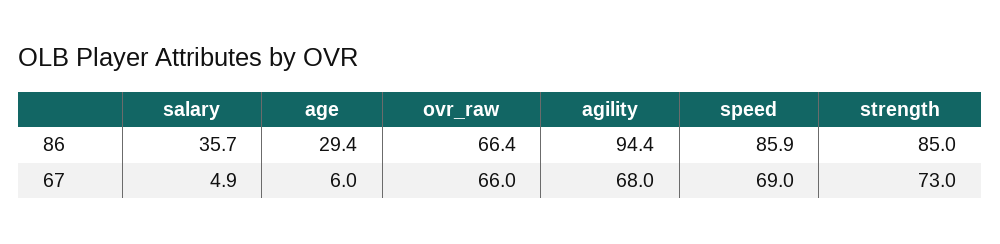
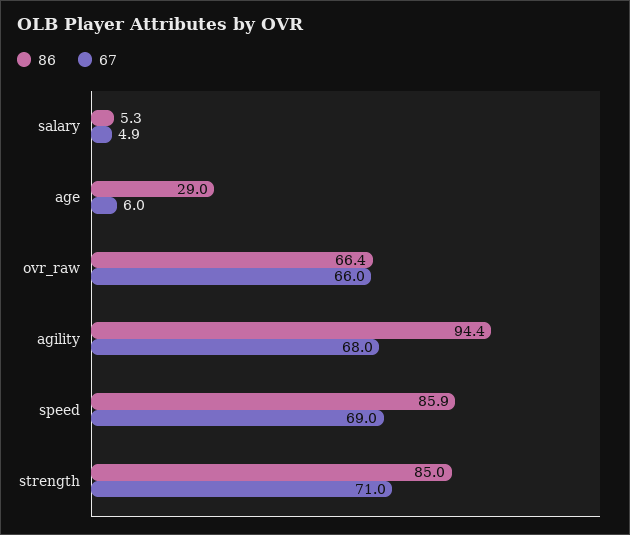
  {
    "86": {
-     "salary": 35.7,
+     "salary": 5.3,
-     "age": 29.4,
+     "age": 29,
      "ovr_raw": 66.4,
      "agility": 94.4,
      "speed": 85.9,
      "strength": 85
    },
    "67": {
      "salary": 4.9,
      "age": 6,
      "ovr_raw": 66,
      "agility": 68,
      "speed": 69,
-     "strength": 73
+     "strength": 71
    }
  }

